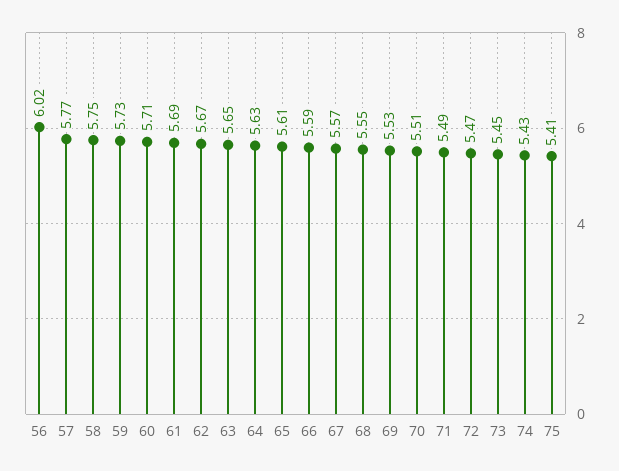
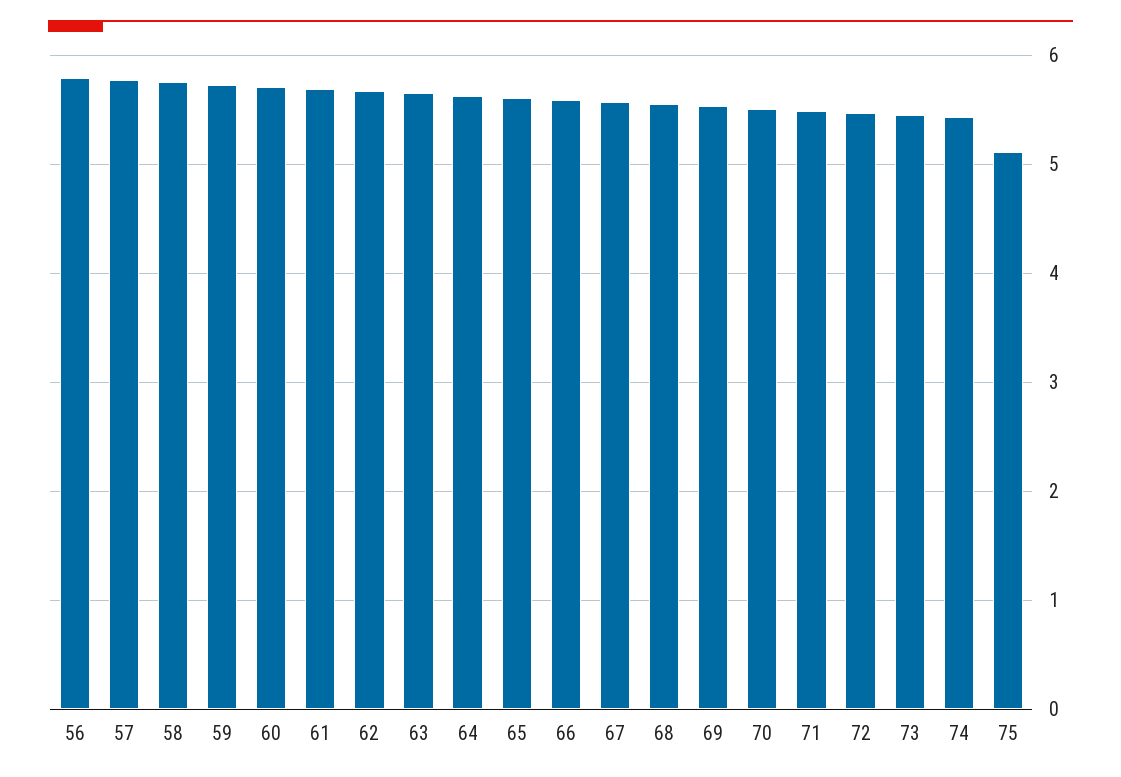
  {
-   "56": 6.02,
+   "56": 5.8,
    "57": 5.77,
    "58": 5.75,
    "59": 5.73,
    "60": 5.71,
    "61": 5.69,
    "62": 5.67,
    "63": 5.65,
    "64": 5.63,
    "65": 5.61,
    "66": 5.59,
    "67": 5.57,
    "68": 5.55,
    "69": 5.53,
    "70": 5.51,
    "71": 5.49,
    "72": 5.47,
    "73": 5.45,
    "74": 5.43,
-   "75": 5.41
+   "75": 5.1
  }

